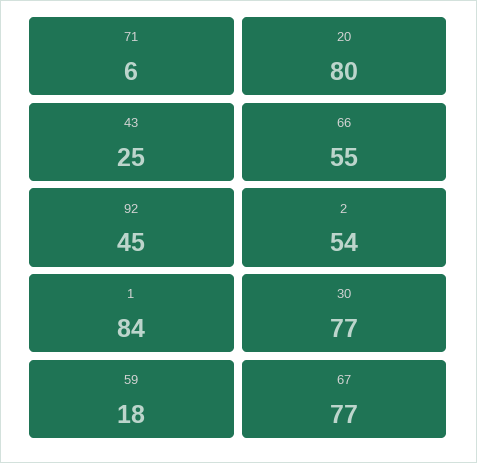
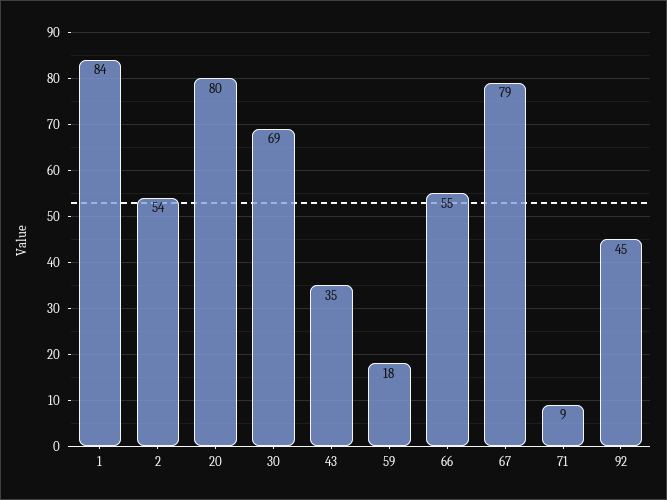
  {
-   "71": 6,
+   "71": 9,
    "20": 80,
-   "43": 25,
+   "43": 35,
    "66": 55,
    "92": 45,
    "2": 54,
    "1": 84,
-   "30": 77,
+   "30": 69,
    "59": 18,
-   "67": 77
+   "67": 79
  }

